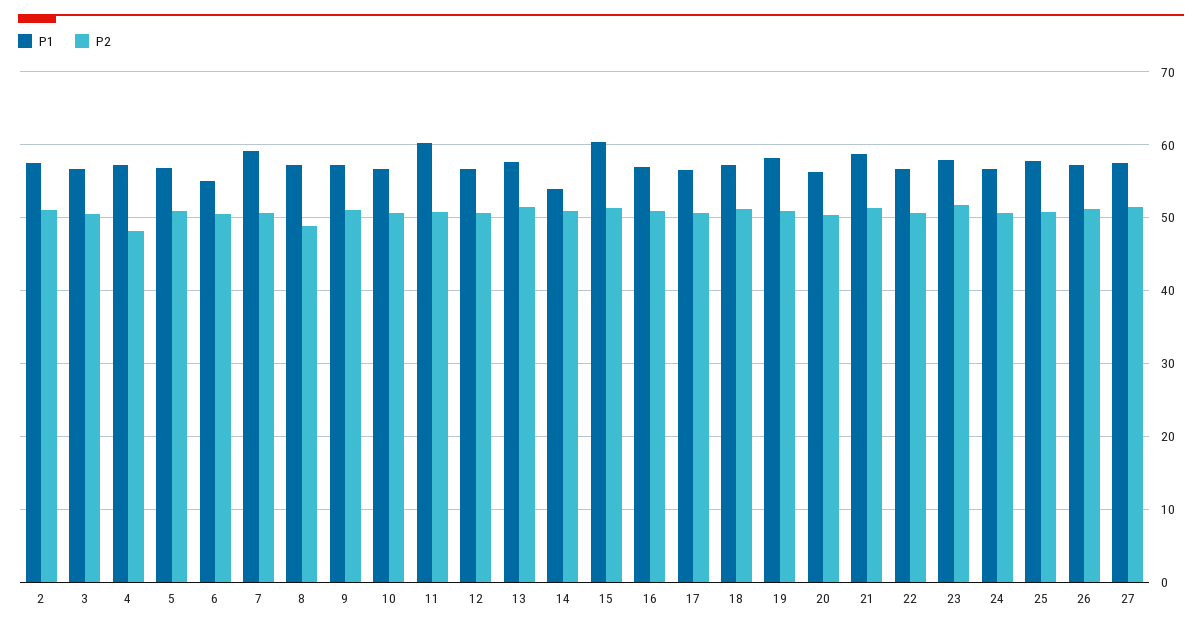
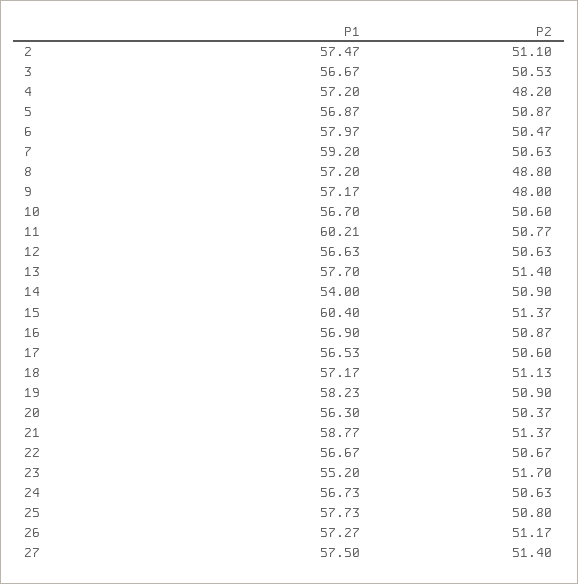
  {
    "P1": {
      "2": 57.47,
      "3": 56.67,
      "4": 57.2,
      "5": 56.87,
-     "6": 55,
+     "6": 57.97,
      "7": 59.2,
      "8": 57.2,
      "9": 57.17,
      "10": 56.7,
      "11": 60.21,
      "12": 56.63,
      "13": 57.7,
      "14": 54,
      "15": 60.4,
      "16": 56.9,
      "17": 56.53,
      "18": 57.17,
      "19": 58.23,
      "20": 56.3,
      "21": 58.77,
      "22": 56.67,
-     "23": 58,
+     "23": 55.2,
      "24": 56.73,
      "25": 57.73,
      "26": 57.27,
      "27": 57.5
    },
    "P2": {
      "2": 51.1,
      "3": 50.53,
      "4": 48.2,
      "5": 50.87,
      "6": 50.47,
      "7": 50.63,
      "8": 48.8,
-     "9": 51,
+     "9": 48,
      "10": 50.6,
      "11": 50.77,
      "12": 50.63,
      "13": 51.4,
      "14": 50.9,
      "15": 51.37,
      "16": 50.87,
      "17": 50.6,
      "18": 51.13,
      "19": 50.9,
      "20": 50.37,
      "21": 51.37,
      "22": 50.67,
      "23": 51.7,
      "24": 50.63,
      "25": 50.8,
      "26": 51.17,
      "27": 51.4
    }
  }

